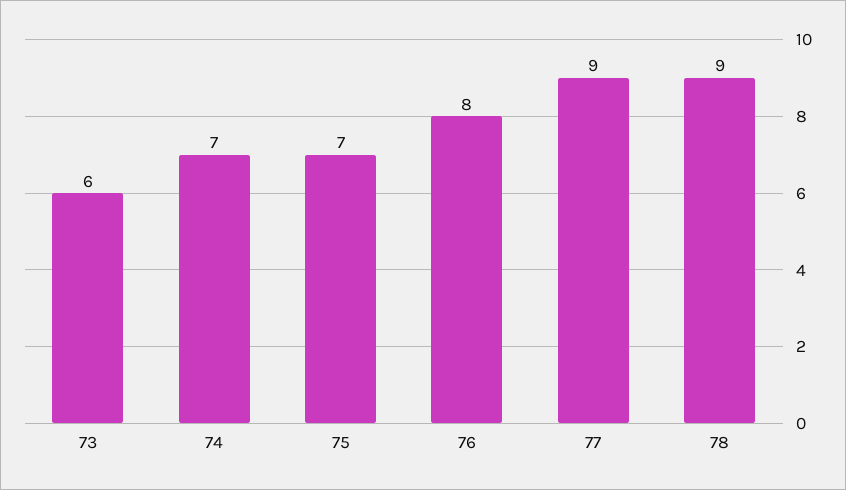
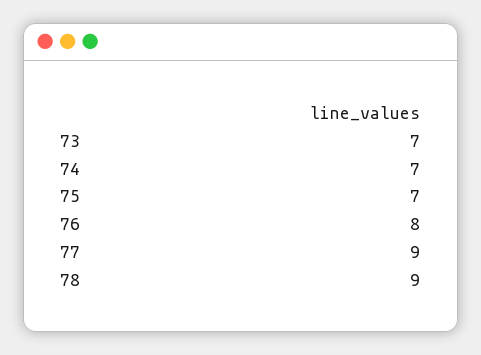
  {
-   "73": 6,
+   "73": 7,
    "74": 7,
    "75": 7,
    "76": 8,
    "77": 9,
    "78": 9
  }

